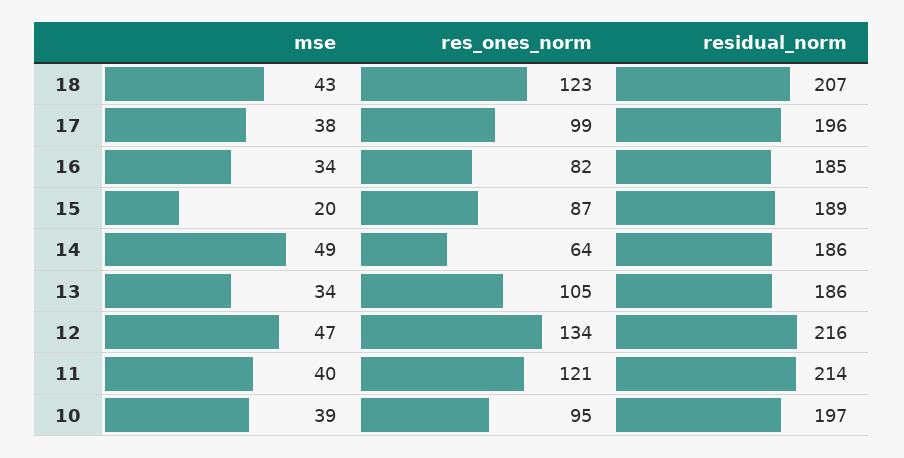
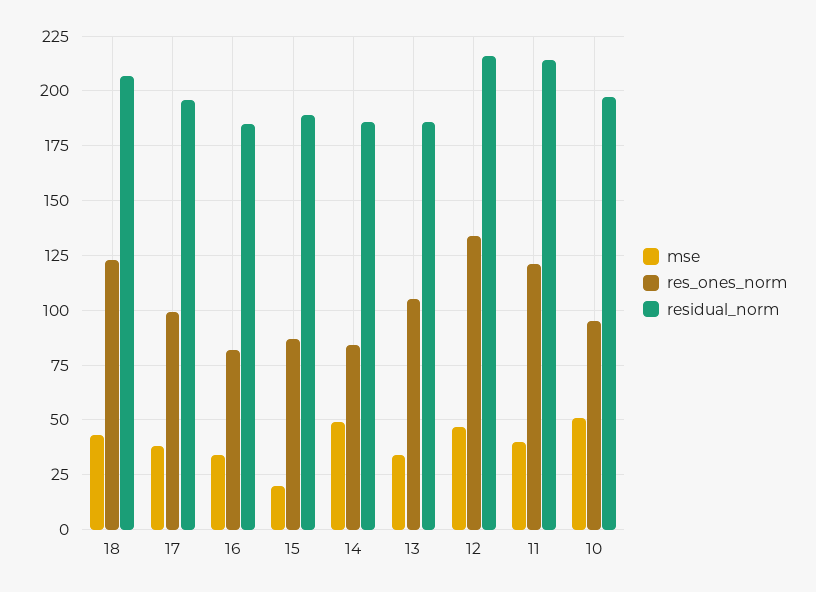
  {
    "mse": {
      "18": 43,
      "17": 38,
      "16": 34,
      "15": 20,
      "14": 49,
      "13": 34,
      "12": 47,
      "11": 40,
-     "10": 39
+     "10": 50
    },
    "res_ones_norm": {
      "18": 123,
      "17": 99,
      "16": 82,
      "15": 87,
-     "14": 64,
+     "14": 85,
      "13": 105,
      "12": 134,
      "11": 121,
      "10": 95
    },
    "residual_norm": {
      "18": 207,
      "17": 196,
      "16": 185,
      "15": 189,
      "14": 186,
      "13": 186,
      "12": 216,
      "11": 214,
      "10": 197
    }
  }

